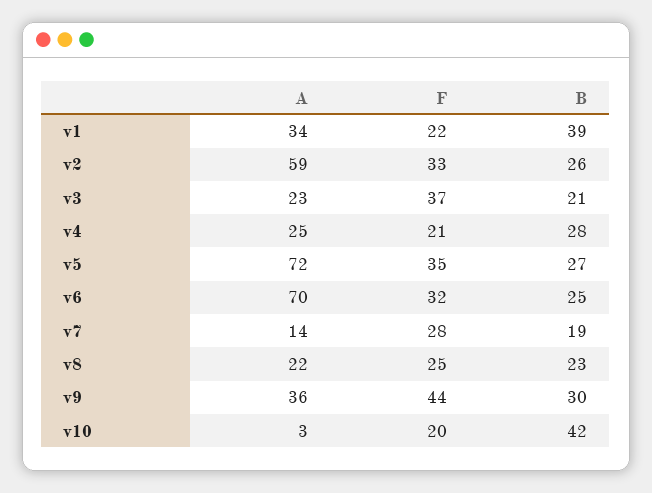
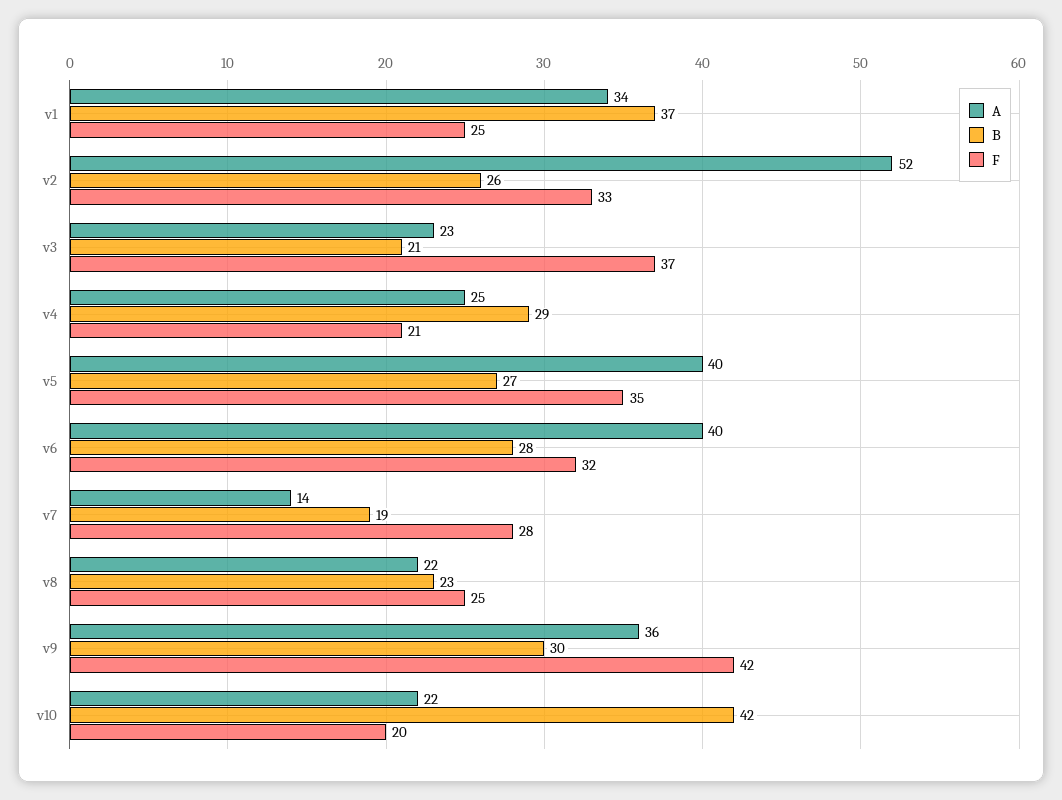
  {
    "A": {
      "v1": 34,
-     "v2": 59,
+     "v2": 52,
      "v3": 23,
      "v4": 25,
-     "v5": 72,
+     "v5": 40,
-     "v6": 70,
+     "v6": 40,
      "v7": 14,
      "v8": 22,
      "v9": 36,
-     "v10": 3
+     "v10": 22
    },
    "F": {
-     "v1": 22,
+     "v1": 25,
      "v2": 33,
      "v3": 37,
      "v4": 21,
      "v5": 35,
      "v6": 32,
      "v7": 28,
      "v8": 25,
-     "v9": 44,
+     "v9": 42,
      "v10": 20
    },
    "B": {
-     "v1": 39,
+     "v1": 37,
      "v2": 26,
      "v3": 21,
-     "v4": 28,
+     "v4": 29,
      "v5": 27,
-     "v6": 25,
+     "v6": 28,
      "v7": 19,
      "v8": 23,
      "v9": 30,
      "v10": 42
    }
  }

